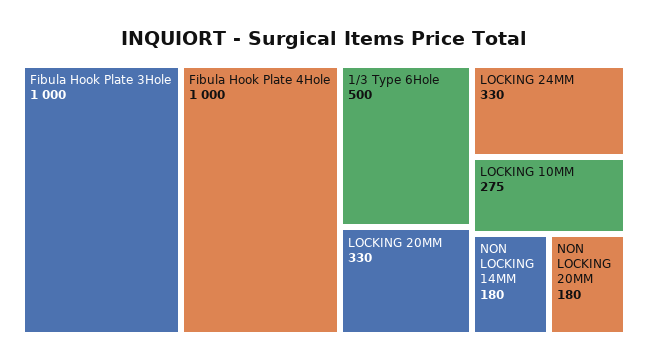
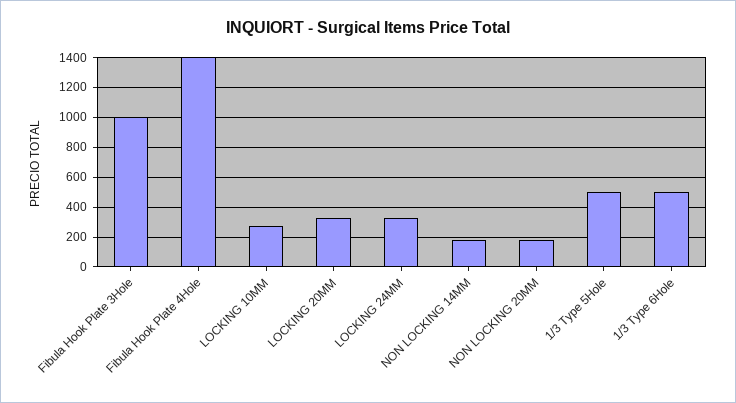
  {
    "Fibula Hook Plate 3Hole": 1000,
-   "Fibula Hook Plate 4Hole": 1000,
+   "Fibula Hook Plate 4Hole": 1400,
    "1/3 Type 6Hole": 500,
    "LOCKING 20MM": 330,
    "LOCKING 24MM": 330,
    "LOCKING 10MM": 275,
    "NON LOCKING 14MM": 180,
-   "NON LOCKING 20MM": 180
+   "NON LOCKING 20MM": 180,
+   "1/3 Type 5Hole": 500
  }

